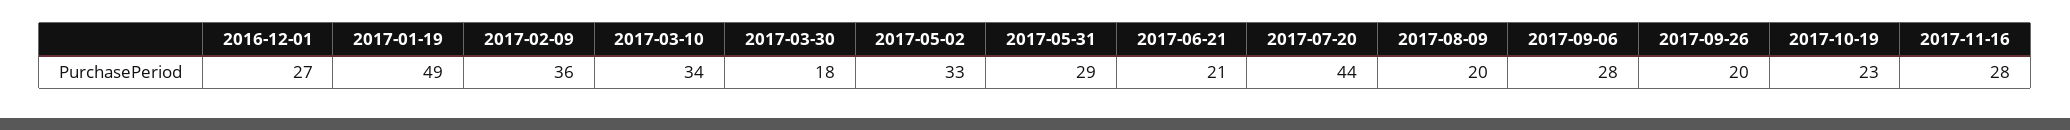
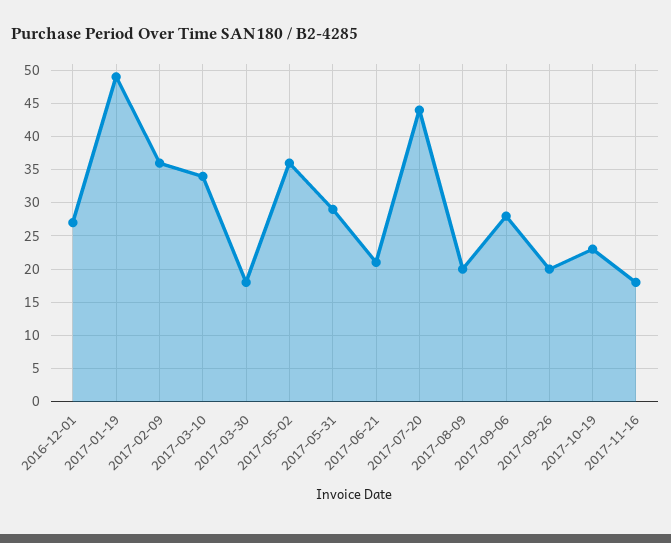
  {
    "2016-12-01": 27,
    "2017-01-19": 49,
    "2017-02-09": 36,
    "2017-03-10": 34,
    "2017-03-30": 18,
-   "2017-05-02": 33,
+   "2017-05-02": 36,
    "2017-05-31": 29,
    "2017-06-21": 21,
    "2017-07-20": 44,
    "2017-08-09": 20,
    "2017-09-06": 28,
    "2017-09-26": 20,
    "2017-10-19": 23,
-   "2017-11-16": 28
+   "2017-11-16": 18
  }

